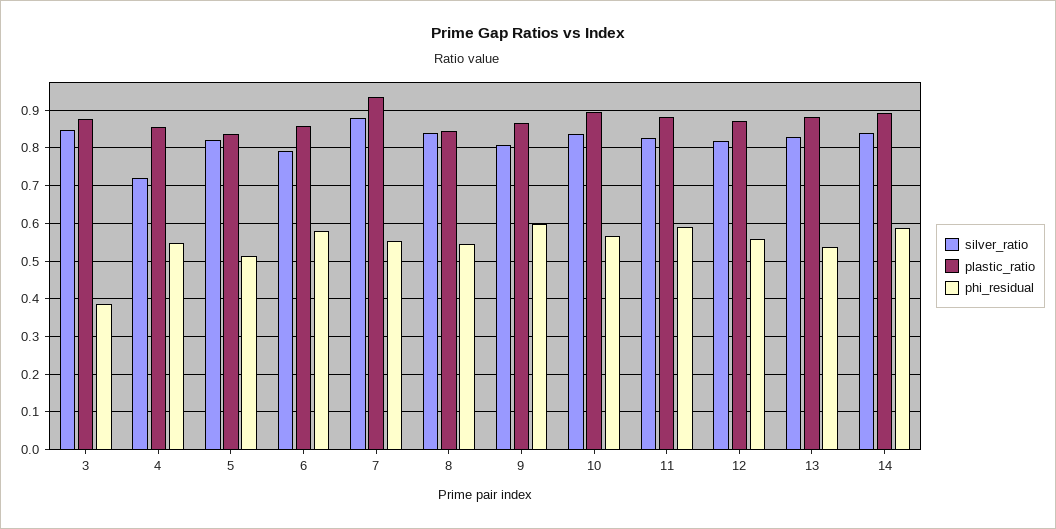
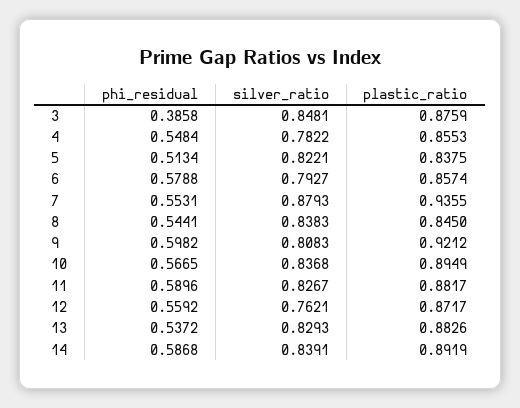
  {
    "silver_ratio": {
      "3": 0.8481,
-     "4": 0.72,
+     "4": 0.7822,
      "5": 0.8221,
      "6": 0.7927,
      "7": 0.8793,
      "8": 0.8383,
      "9": 0.8083,
      "10": 0.8368,
      "11": 0.8267,
-     "12": 0.82,
+     "12": 0.7621,
      "13": 0.8293,
      "14": 0.8391
    },
    "plastic_ratio": {
      "3": 0.8759,
      "4": 0.8553,
      "5": 0.8375,
      "6": 0.8574,
      "7": 0.9355,
      "8": 0.845,
-     "9": 0.86,
+     "9": 0.9212,
      "10": 0.8949,
      "11": 0.8817,
      "12": 0.8717,
      "13": 0.8826,
      "14": 0.8919
    },
    "phi_residual": {
      "3": 0.3858,
      "4": 0.5484,
      "5": 0.5134,
      "6": 0.5788,
      "7": 0.5531,
      "8": 0.5441,
      "9": 0.5982,
      "10": 0.5665,
      "11": 0.5896,
      "12": 0.5592,
      "13": 0.5372,
      "14": 0.5868
    }
  }

